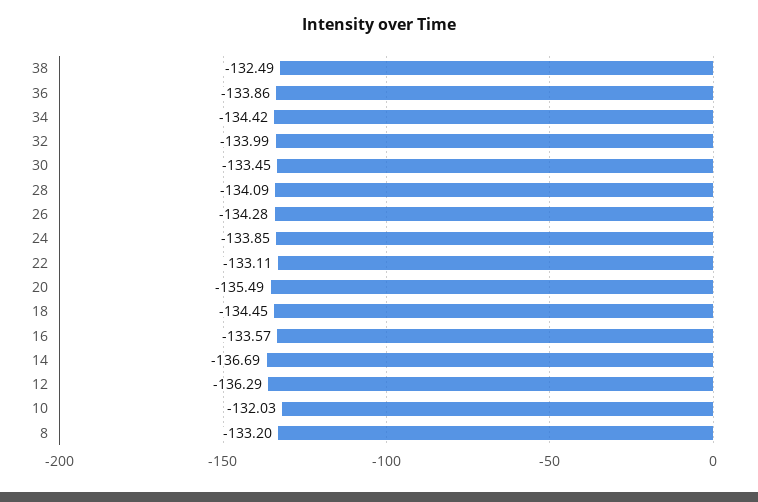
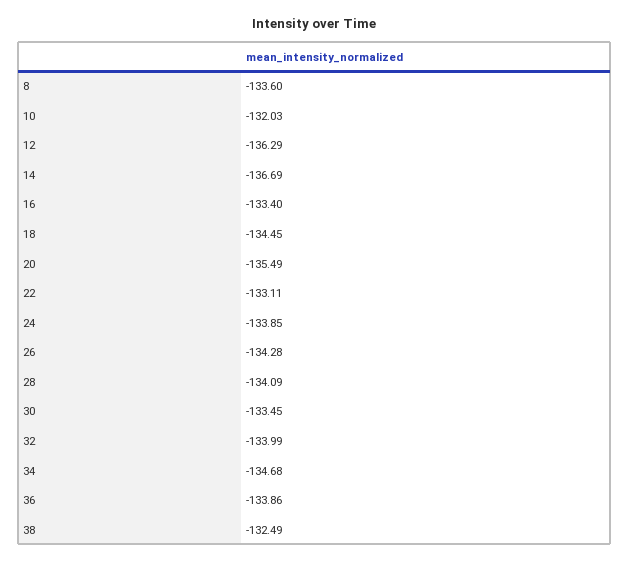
  {
    "38": -132.49,
    "36": -133.86,
-   "34": -134.42,
+   "34": -134.68,
    "32": -133.99,
    "30": -133.45,
    "28": -134.09,
    "26": -134.28,
    "24": -133.85,
    "22": -133.11,
    "20": -135.49,
    "18": -134.45,
-   "16": -133.57,
+   "16": -133.4,
    "14": -136.69,
    "12": -136.29,
    "10": -132.03,
-   "8": -133.2
+   "8": -133.6
  }

